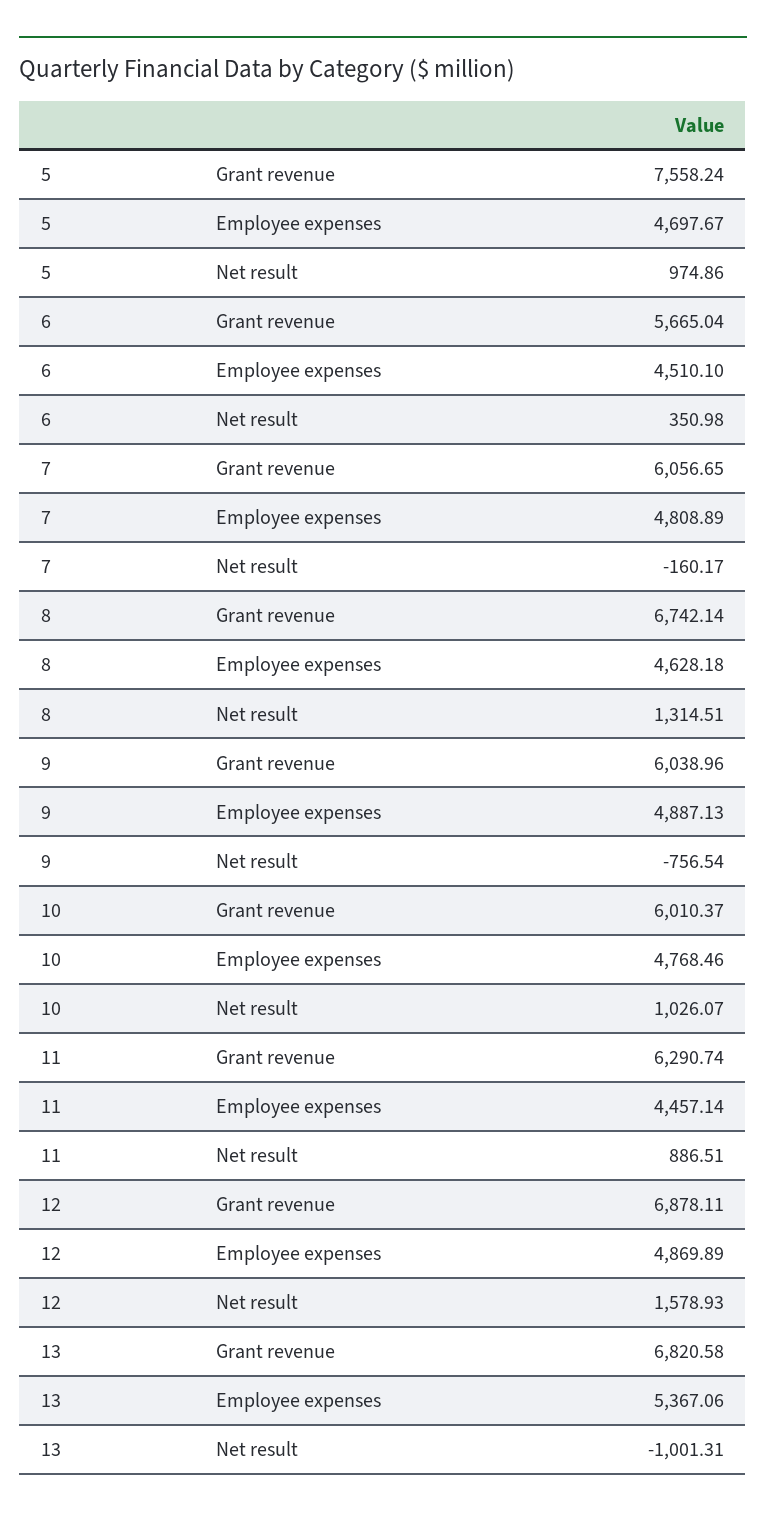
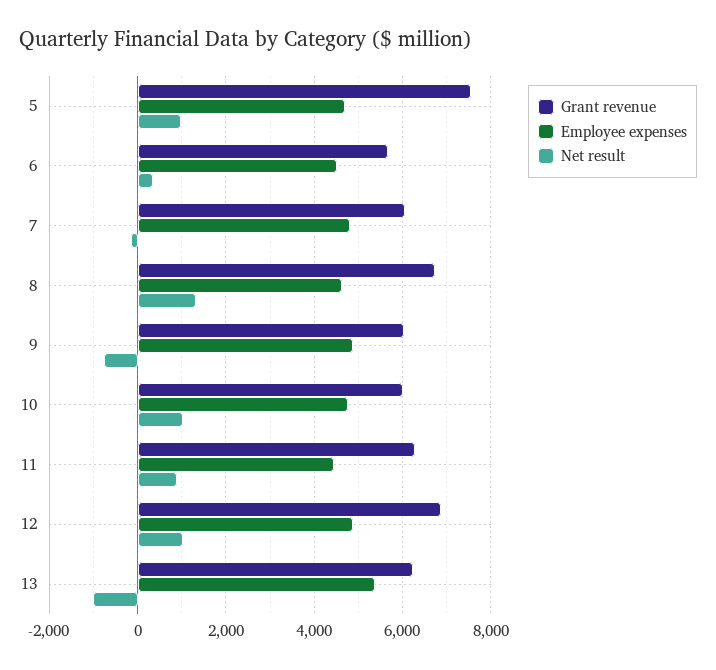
  {
    "Grant revenue": {
      "5": 7558.24,
      "6": 5665.04,
      "7": 6056.65,
      "8": 6742.14,
      "9": 6038.96,
      "10": 6010.37,
      "11": 6290.74,
      "12": 6878.11,
-     "13": 6820.58
+     "13": 6200
    },
    "Employee expenses": {
      "5": 4697.67,
      "6": 4510.1,
      "7": 4808.89,
      "8": 4628.18,
      "9": 4887.13,
      "10": 4768.46,
      "11": 4457.14,
      "12": 4869.89,
      "13": 5367.06
    },
    "Net result": {
      "5": 974.86,
      "6": 350.98,
      "7": -160.17,
      "8": 1314.51,
      "9": -756.54,
      "10": 1026.07,
      "11": 886.51,
-     "12": 1578.93,
+     "12": 1000,
      "13": -1001.31
    }
  }

